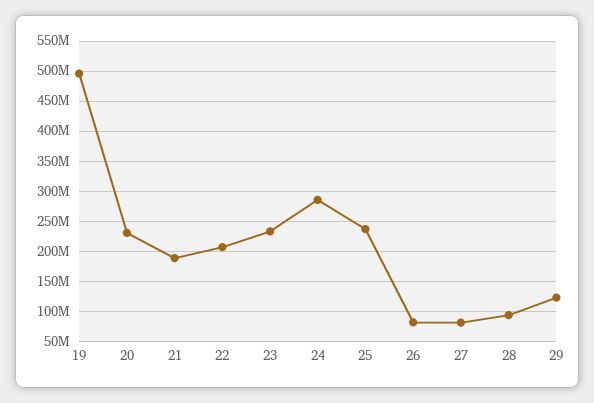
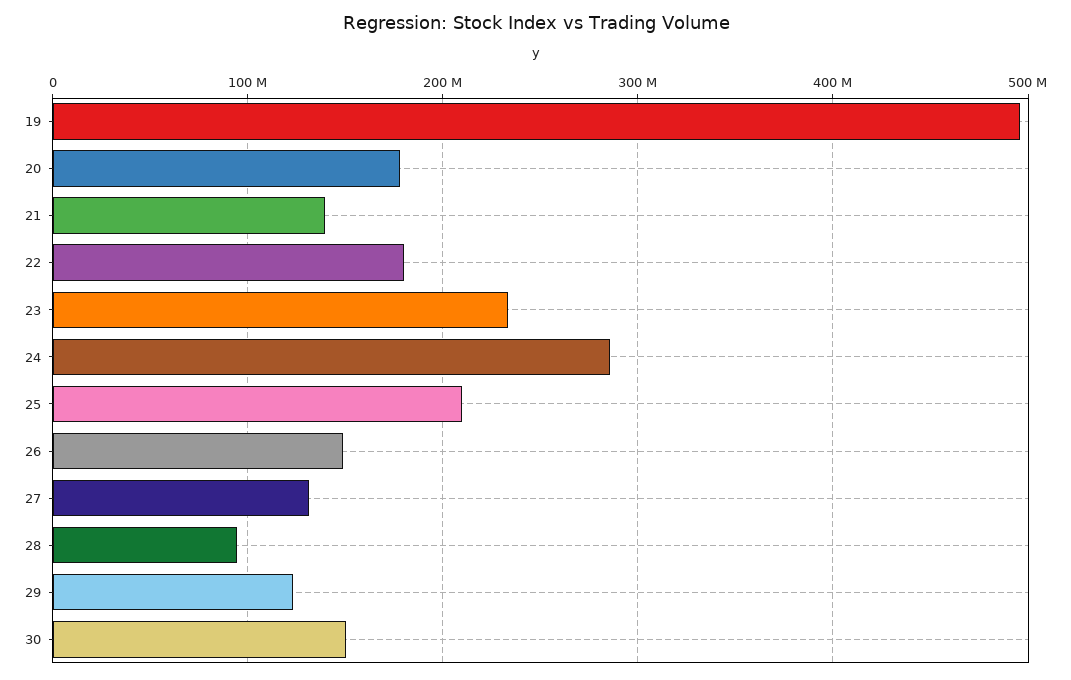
  {
    "19": 500000000,
-   "20": 230000000,
+   "20": 180000000,
-   "21": 190000000,
+   "21": 140000000,
-   "22": 210000000,
+   "22": 180000000,
    "23": 230000000,
    "24": 290000000,
-   "25": 240000000,
+   "25": 210000000,
-   "26": 80000000,
+   "26": 150000000,
-   "27": 80000000,
+   "27": 130000000,
    "28": 90000000,
-   "29": 120000000
+   "29": 120000000,
+   "30": 150000000
  }

